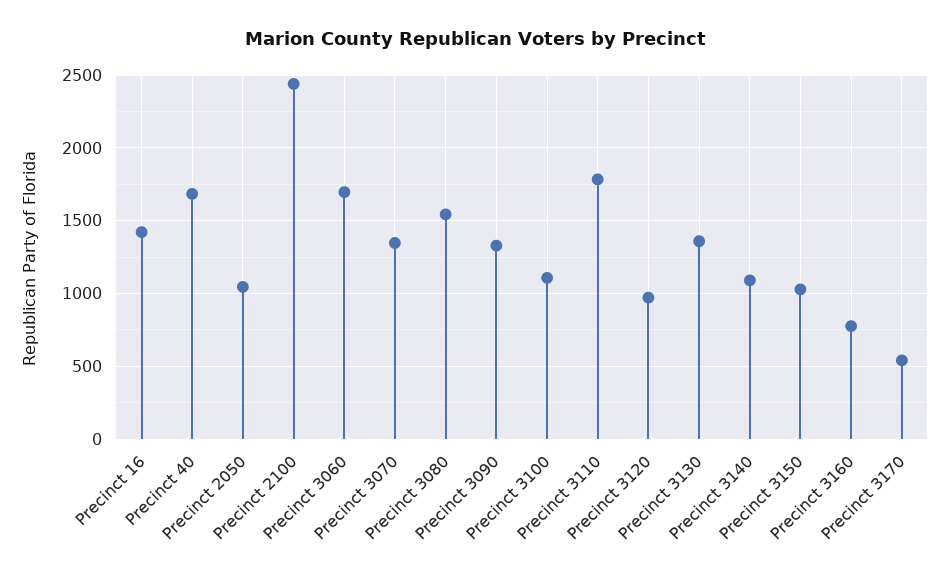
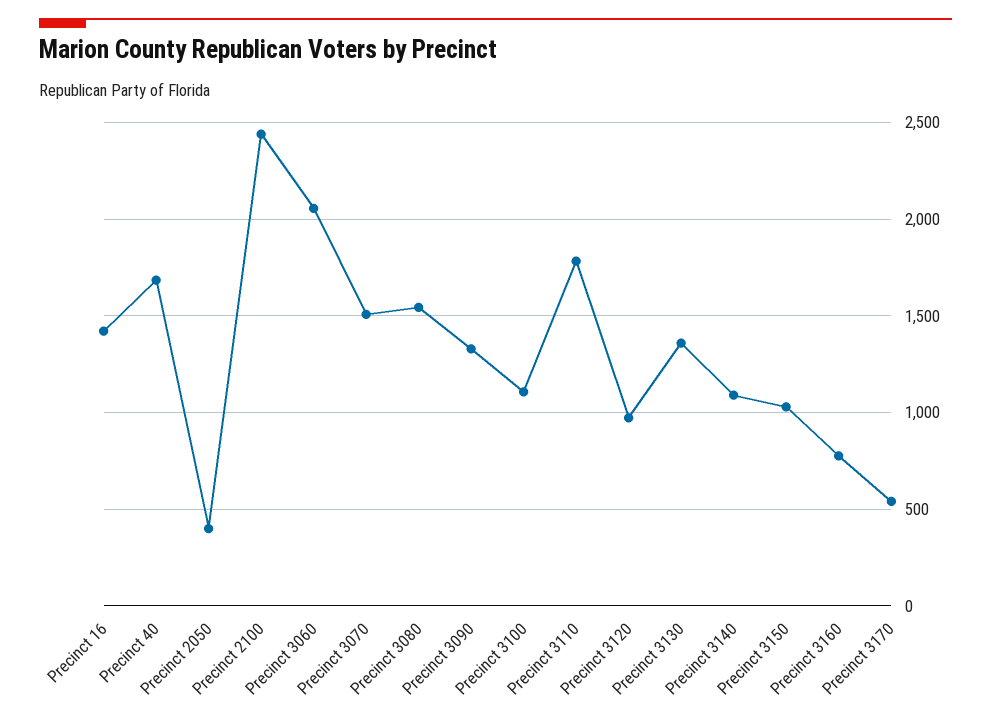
  {
    "Precinct 16": 1400,
    "Precinct 40": 1700,
-   "Precinct 2050": 1050,
+   "Precinct 2050": 400,
    "Precinct 2100": 2450,
-   "Precinct 3060": 1700,
+   "Precinct 3060": 2050,
-   "Precinct 3070": 1350,
+   "Precinct 3070": 1500,
    "Precinct 3080": 1550,
    "Precinct 3090": 1350,
    "Precinct 3100": 1100,
    "Precinct 3110": 1800,
    "Precinct 3120": 950,
    "Precinct 3130": 1350,
    "Precinct 3140": 1100,
    "Precinct 3150": 1050,
    "Precinct 3160": 800,
    "Precinct 3170": 550
  }

